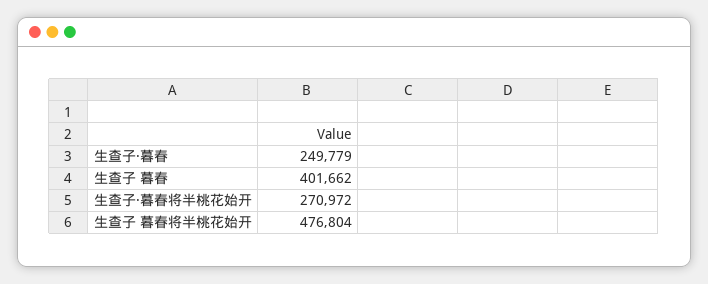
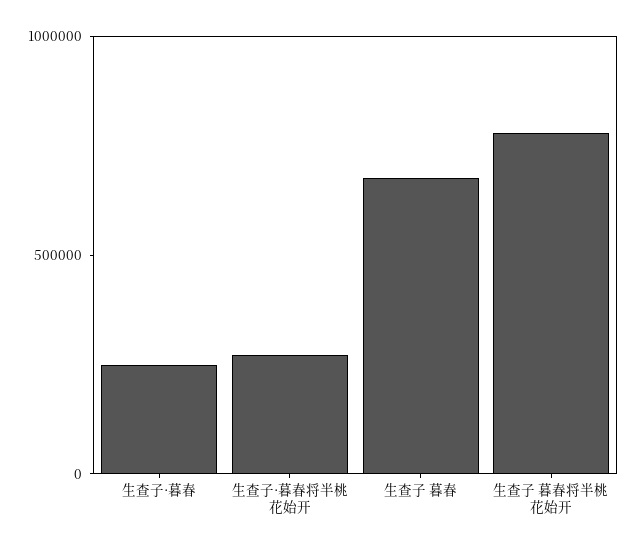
  {
    "生查子·暮春": 249779,
-   "生查子 暮春": 401662,
+   "生查子 暮春": 700000,
    "生查子·暮春将半桃花始开": 270972,
-   "生查子 暮春将半桃花始开": 476804
+   "生查子 暮春将半桃花始开": 800000
  }

